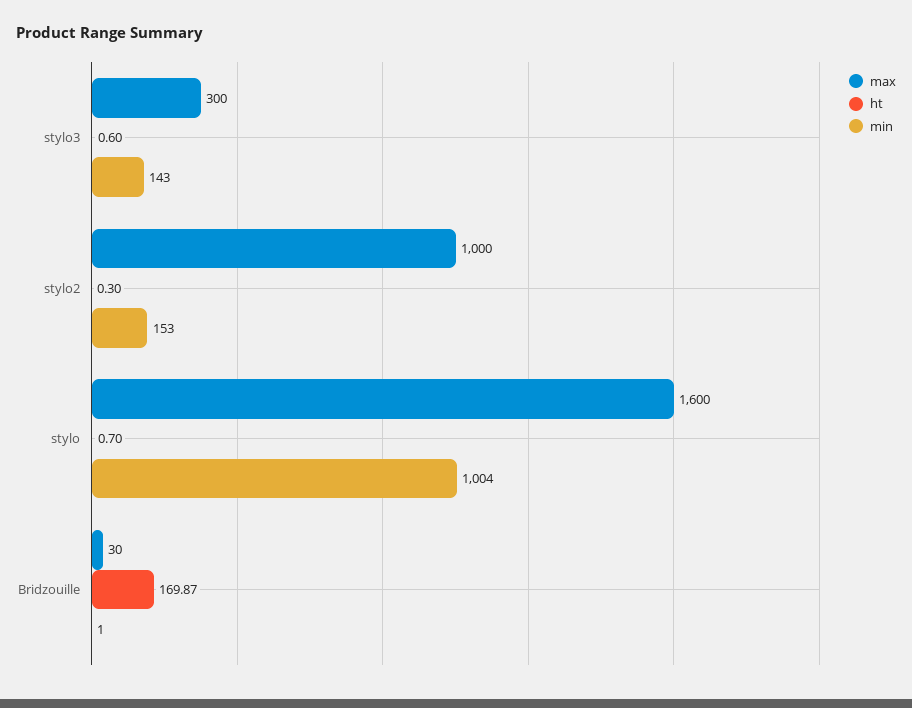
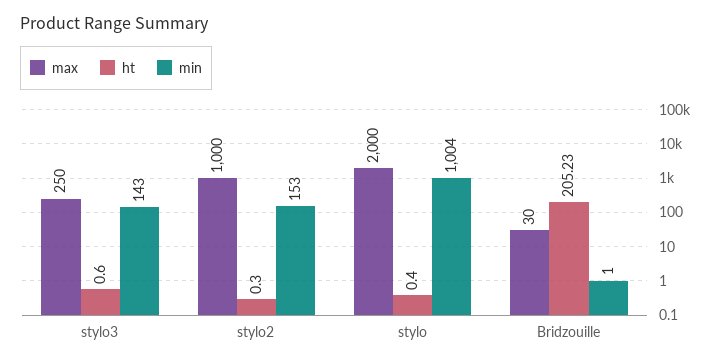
  {
    "max": {
-     "stylo3": 300,
+     "stylo3": 250,
      "stylo2": 1000,
-     "stylo": 1600,
+     "stylo": 2000,
      "Bridzouille": 30
    },
    "ht": {
      "stylo3": 0.6,
      "stylo2": 0.3,
-     "stylo": 0.7,
+     "stylo": 0.4,
-     "Bridzouille": 169.87
+     "Bridzouille": 205.23
    },
    "min": {
      "stylo3": 143,
      "stylo2": 153,
      "stylo": 1004,
      "Bridzouille": 1
    }
  }

